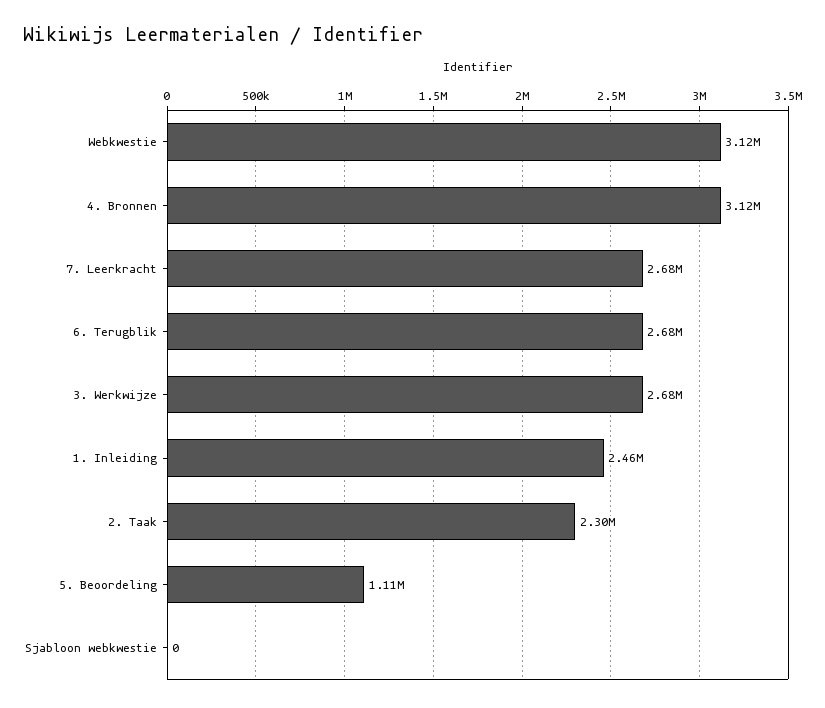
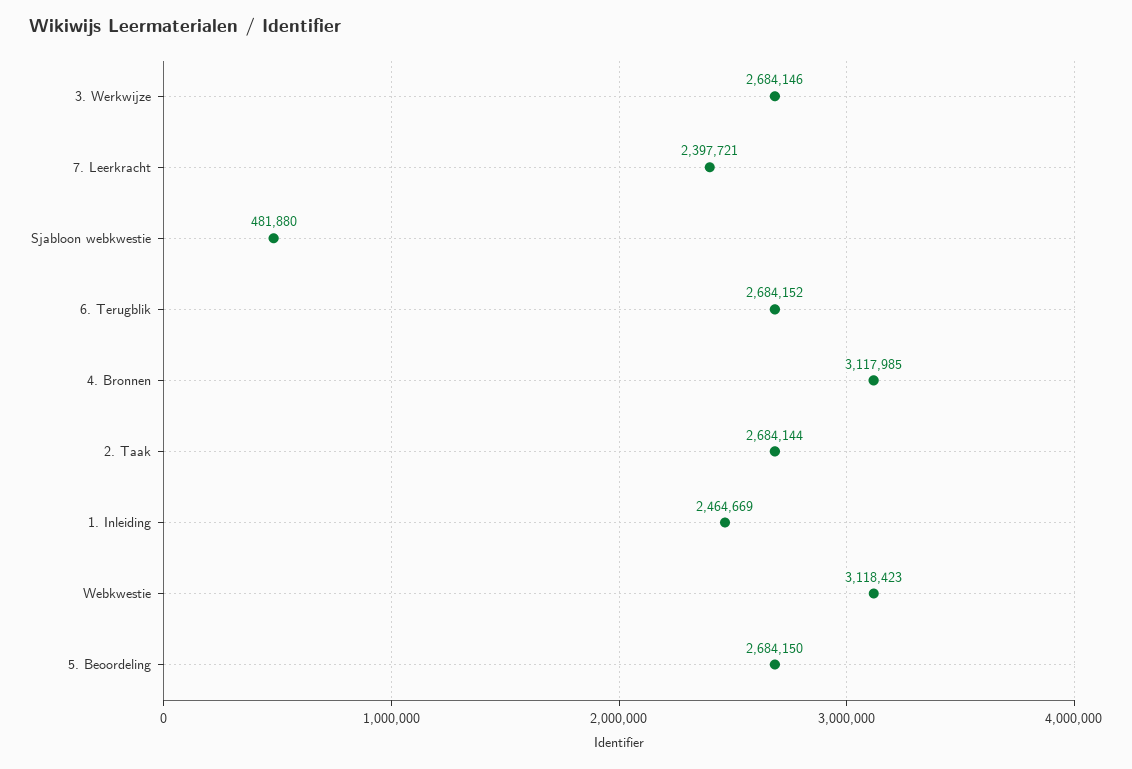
  {
    "Webkwestie": 3118423,
    "4. Bronnen": 3117985,
-   "7. Leerkracht": 2680000,
+   "7. Leerkracht": 2397721,
    "6. Terugblik": 2684152,
    "3. Werkwijze": 2684146,
    "1. Inleiding": 2464669,
-   "2. Taak": 2300000,
+   "2. Taak": 2684144,
-   "5. Beoordeling": 1110000,
+   "5. Beoordeling": 2684150,
-   "Sjabloon webkwestie": 0
+   "Sjabloon webkwestie": 481880
  }

